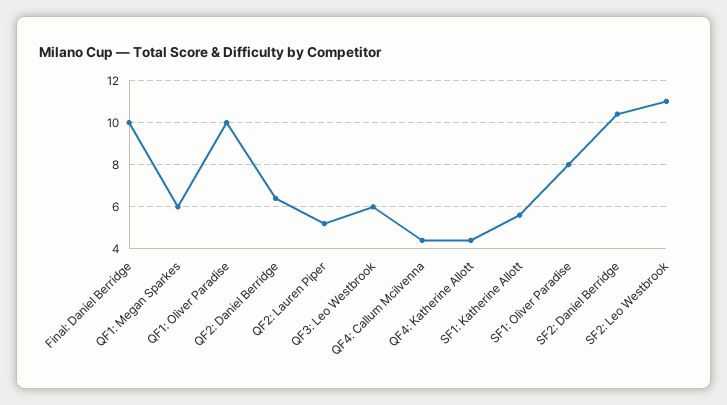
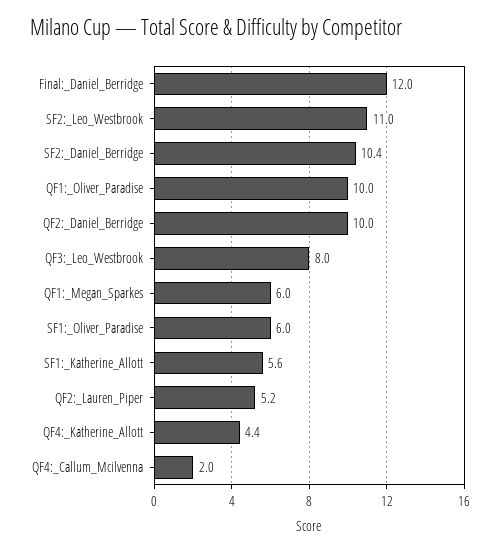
  {
-   "Final: Daniel Berridge": 10,
+   "Final: Daniel Berridge": 12,
    "QF1: Megan Sparkes": 6,
    "QF1: Oliver Paradise": 10,
-   "QF2: Daniel Berridge": 6.5,
+   "QF2: Daniel Berridge": 10,
    "QF2: Lauren Piper": 5.2,
-   "QF3: Leo Westbrook": 6,
+   "QF3: Leo Westbrook": 8,
-   "QF4: Callum Mcilvenna": 4.5,
+   "QF4: Callum Mcilvenna": 2,
    "QF4: Katherine Allott": 4.4,
    "SF1: Katherine Allott": 5.6,
-   "SF1: Oliver Paradise": 8,
+   "SF1: Oliver Paradise": 6,
    "SF2: Daniel Berridge": 10.4,
    "SF2: Leo Westbrook": 11
  }

